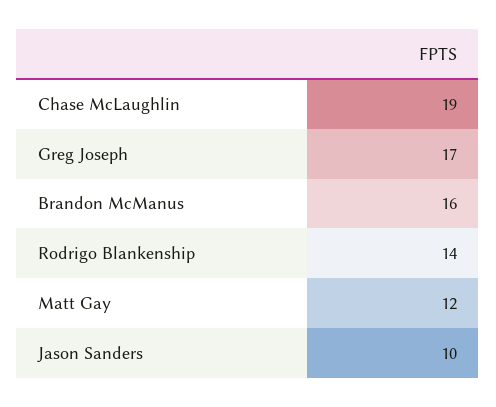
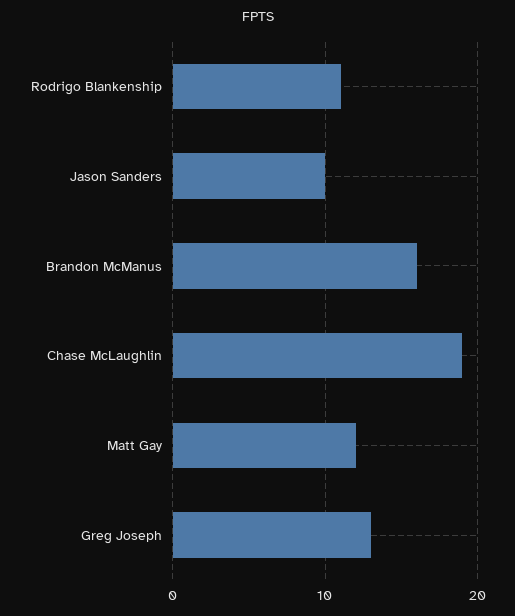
  {
    "Chase McLaughlin": 19,
-   "Greg Joseph": 17,
+   "Greg Joseph": 13,
    "Brandon McManus": 16,
-   "Rodrigo Blankenship": 14,
+   "Rodrigo Blankenship": 11,
    "Matt Gay": 12,
    "Jason Sanders": 10
  }

